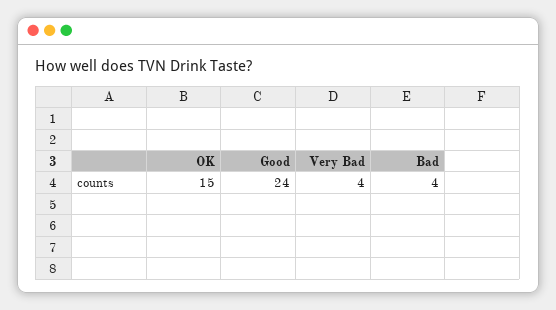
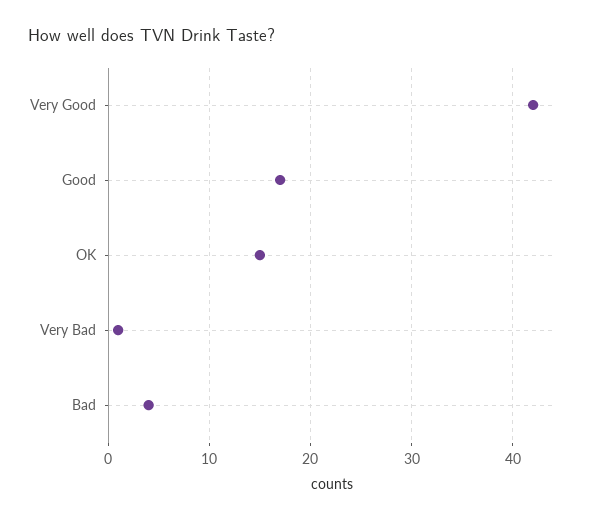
  {
    "OK": 15,
-   "Good": 24,
+   "Good": 17,
-   "Very Bad": 4,
+   "Very Bad": 1,
-   "Bad": 4
+   "Bad": 4,
+   "Very Good": 42
  }

